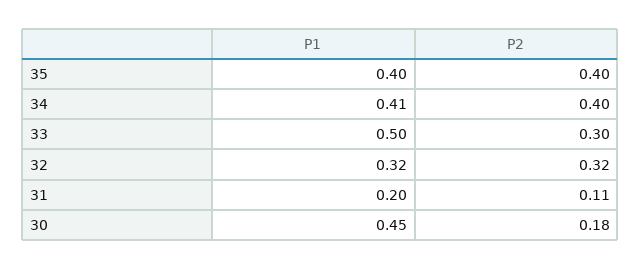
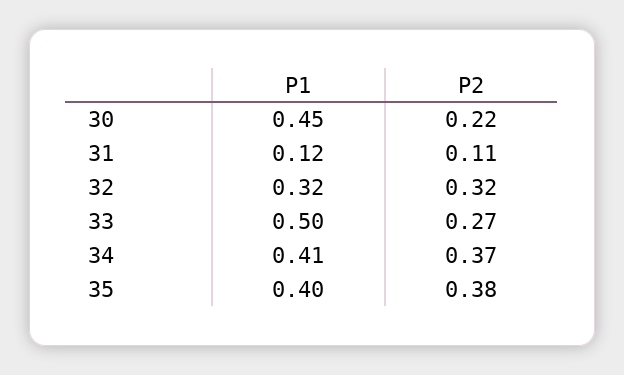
  {
    "P1": {
      "35": 0.4,
      "34": 0.41,
      "33": 0.5,
      "32": 0.32,
-     "31": 0.2,
+     "31": 0.12,
      "30": 0.45
    },
    "P2": {
-     "35": 0.4,
+     "35": 0.38,
-     "34": 0.4,
+     "34": 0.37,
-     "33": 0.3,
+     "33": 0.27,
      "32": 0.32,
      "31": 0.11,
-     "30": 0.18
+     "30": 0.22
    }
  }

